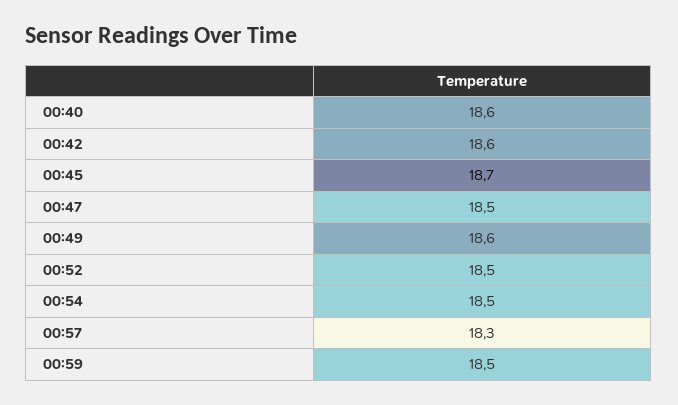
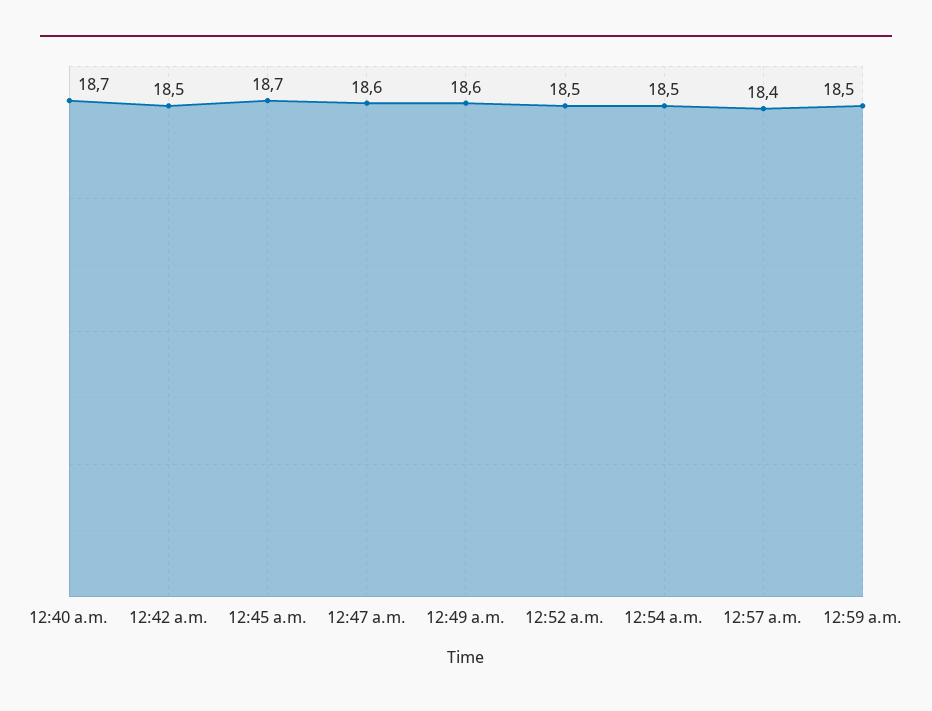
  {
-   "00:40": 18.6,
+   "00:40": 18.7,
-   "00:42": 18.6,
+   "00:42": 18.5,
    "00:45": 18.7,
-   "00:47": 18.5,
+   "00:47": 18.6,
    "00:49": 18.6,
    "00:52": 18.5,
    "00:54": 18.5,
-   "00:57": 18.3,
+   "00:57": 18.4,
    "00:59": 18.5
  }

